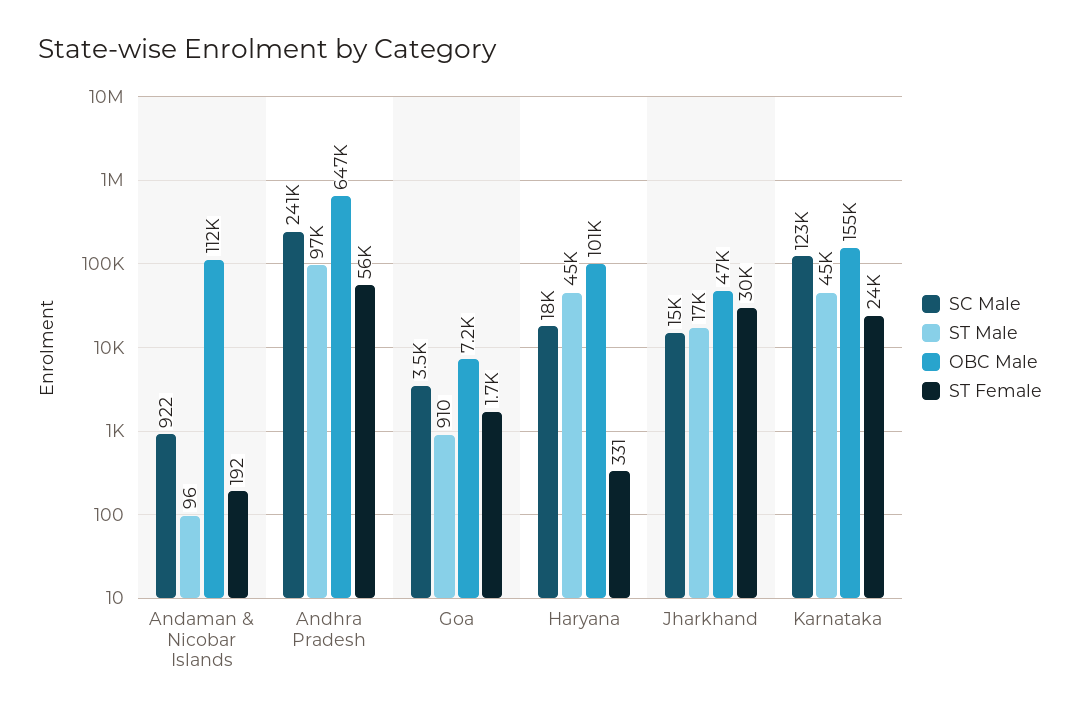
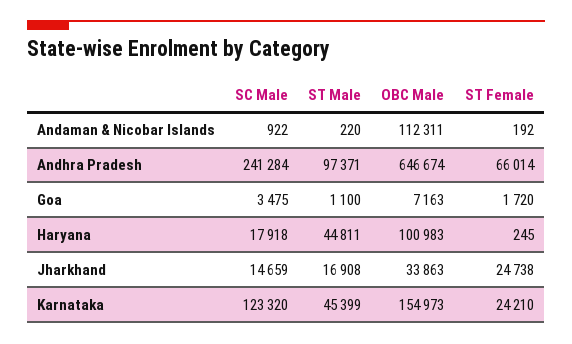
  {
    "SC Male": {
      "Andaman & Nicobar Islands": 922,
      "Andhra Pradesh": 241284,
      "Goa": 3475,
      "Haryana": 17918,
      "Jharkhand": 14659,
      "Karnataka": 123320
    },
    "ST Male": {
-     "Andaman & Nicobar Islands": 96,
+     "Andaman & Nicobar Islands": 220,
      "Andhra Pradesh": 97371,
-     "Goa": 910,
+     "Goa": 1100,
      "Haryana": 44811,
      "Jharkhand": 16908,
      "Karnataka": 45399
    },
    "OBC Male": {
      "Andaman & Nicobar Islands": 112311,
      "Andhra Pradesh": 646674,
      "Goa": 7163,
      "Haryana": 100983,
-     "Jharkhand": 47000,
+     "Jharkhand": 33863,
      "Karnataka": 154973
    },
    "ST Female": {
      "Andaman & Nicobar Islands": 192,
-     "Andhra Pradesh": 56000,
+     "Andhra Pradesh": 66014,
      "Goa": 1720,
-     "Haryana": 331,
+     "Haryana": 245,
-     "Jharkhand": 30000,
+     "Jharkhand": 24738,
      "Karnataka": 24210
    }
  }

